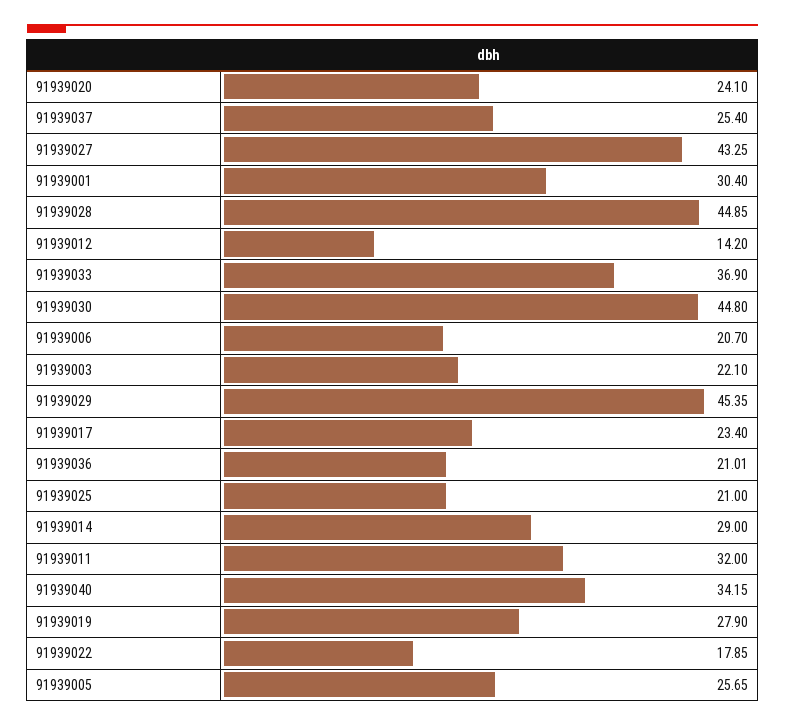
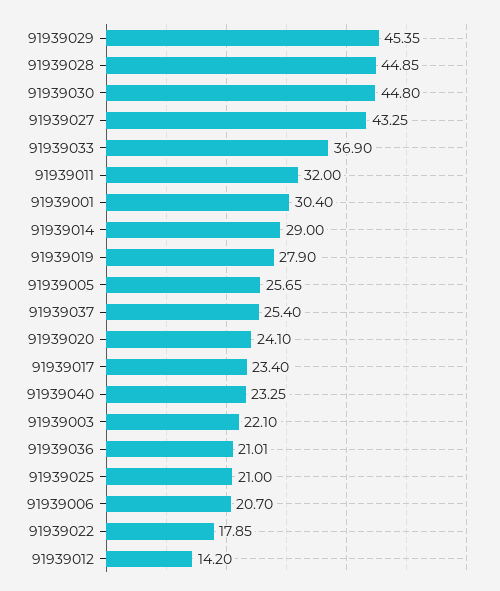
  {
    "91939020": 24.1,
    "91939037": 25.4,
    "91939027": 43.25,
    "91939001": 30.4,
    "91939028": 44.85,
    "91939012": 14.2,
    "91939033": 36.9,
    "91939030": 44.8,
    "91939006": 20.7,
    "91939003": 22.1,
    "91939029": 45.35,
    "91939017": 23.4,
    "91939036": 21.01,
    "91939025": 21,
    "91939014": 29,
    "91939011": 32,
-   "91939040": 34.15,
+   "91939040": 23.25,
    "91939019": 27.9,
    "91939022": 17.85,
    "91939005": 25.65
  }

